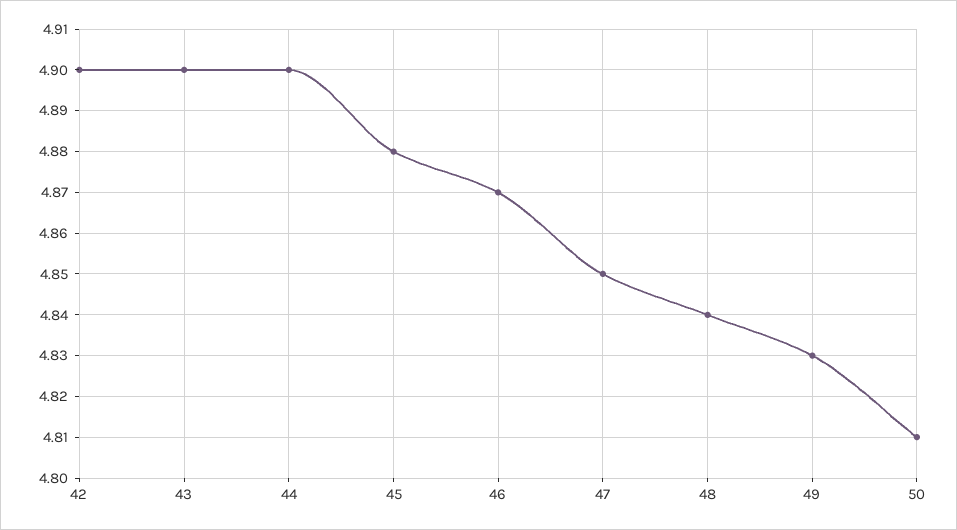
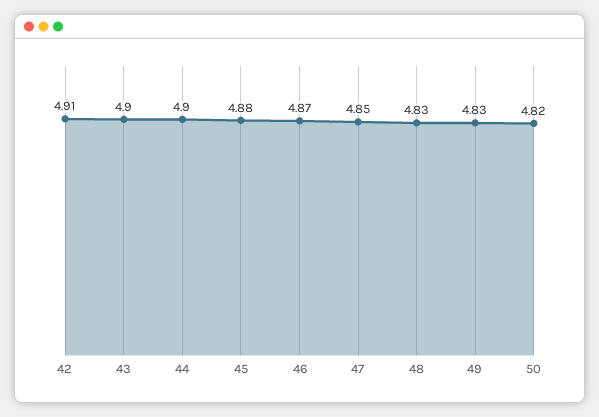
  {
-   "42": 4.9,
+   "42": 4.91,
    "43": 4.9,
    "44": 4.9,
    "45": 4.88,
    "46": 4.87,
    "47": 4.85,
-   "48": 4.84,
+   "48": 4.83,
    "49": 4.83,
-   "50": 4.81
+   "50": 4.82
  }

